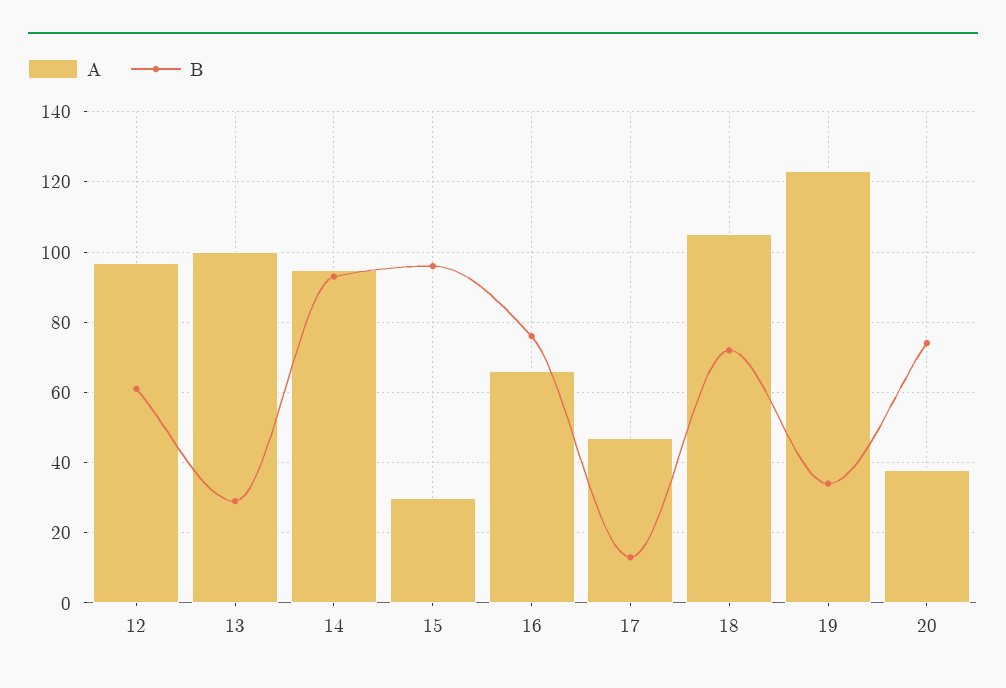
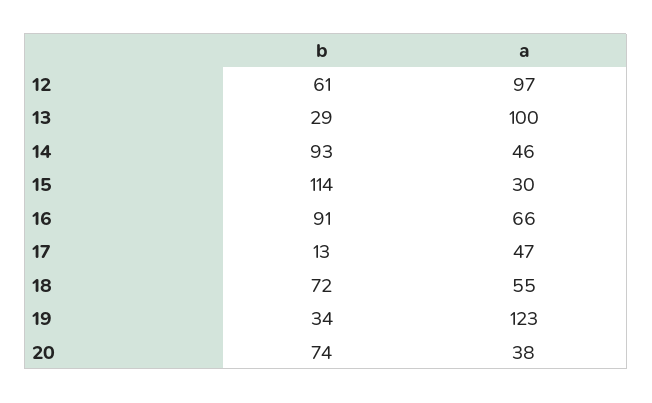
  {
    "A": {
      "12": 97,
      "13": 100,
-     "14": 95,
+     "14": 46,
      "15": 30,
      "16": 66,
      "17": 47,
-     "18": 105,
+     "18": 55,
      "19": 123,
      "20": 38
    },
    "B": {
      "12": 61,
      "13": 29,
      "14": 93,
-     "15": 95,
+     "15": 114,
-     "16": 75,
+     "16": 91,
      "17": 13,
      "18": 72,
      "19": 34,
      "20": 74
    }
  }

